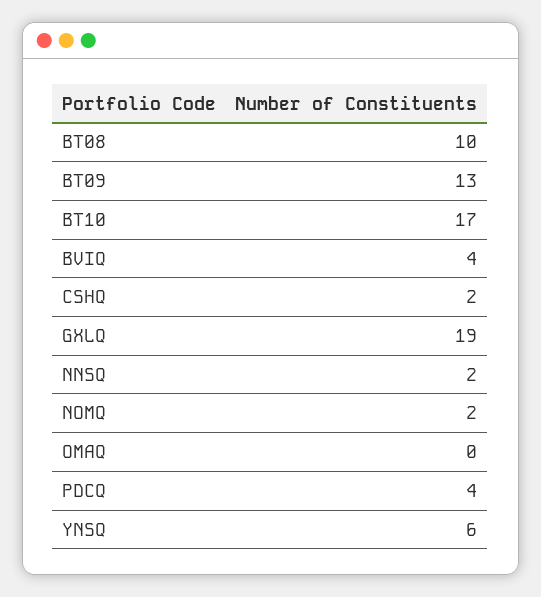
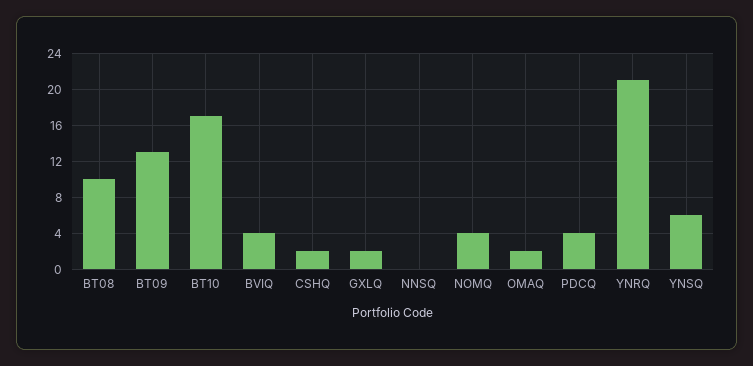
  {
    "BT08": 10,
    "BT09": 13,
    "BT10": 17,
    "BVIQ": 4,
    "CSHQ": 2,
-   "GXLQ": 19,
+   "GXLQ": 2,
-   "NNSQ": 2,
+   "NNSQ": 0,
-   "NOMQ": 2,
+   "NOMQ": 4,
-   "OMAQ": 0,
+   "OMAQ": 2,
    "PDCQ": 4,
-   "YNSQ": 6
+   "YNSQ": 6,
+   "YNRQ": 21
  }

